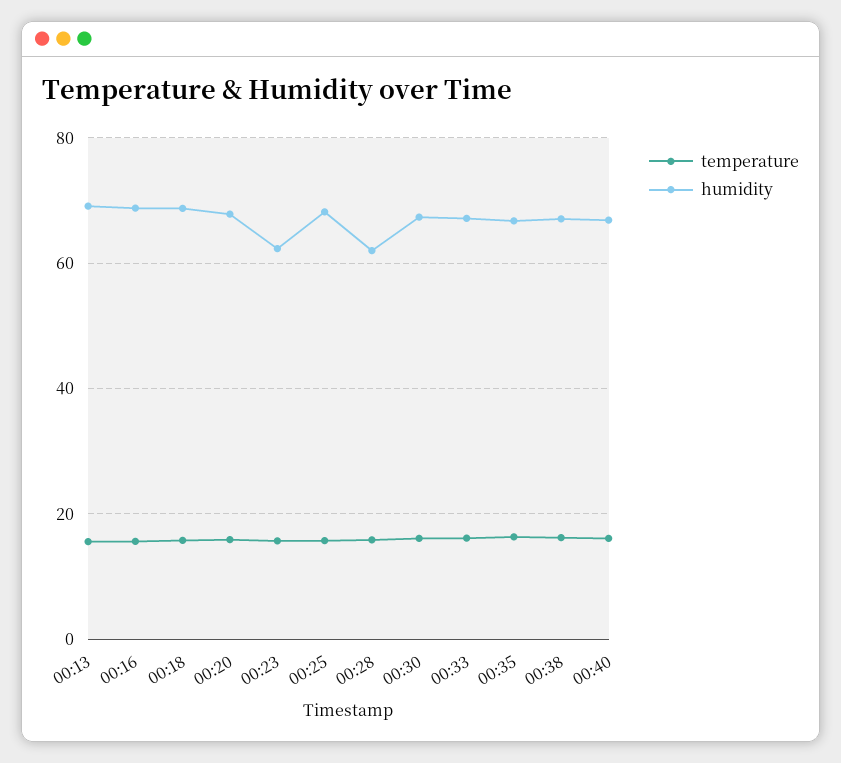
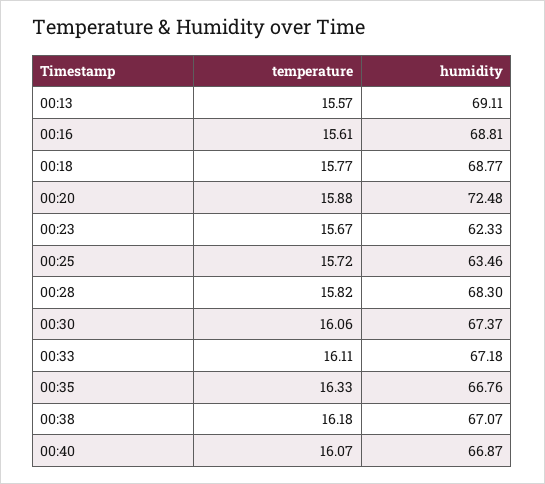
  {
    "temperature": {
      "00:13": 15.57,
      "00:16": 15.61,
      "00:18": 15.77,
      "00:20": 15.88,
      "00:23": 15.67,
      "00:25": 15.72,
      "00:28": 15.82,
      "00:30": 16.06,
      "00:33": 16.11,
      "00:35": 16.33,
      "00:38": 16.18,
      "00:40": 16.07
    },
    "humidity": {
      "00:13": 69.11,
      "00:16": 68.81,
      "00:18": 68.77,
-     "00:20": 68,
+     "00:20": 72.48,
      "00:23": 62.33,
-     "00:25": 68,
+     "00:25": 63.46,
-     "00:28": 62,
+     "00:28": 68.3,
      "00:30": 67.37,
      "00:33": 67.18,
      "00:35": 66.76,
      "00:38": 67.07,
      "00:40": 66.87
    }
  }

